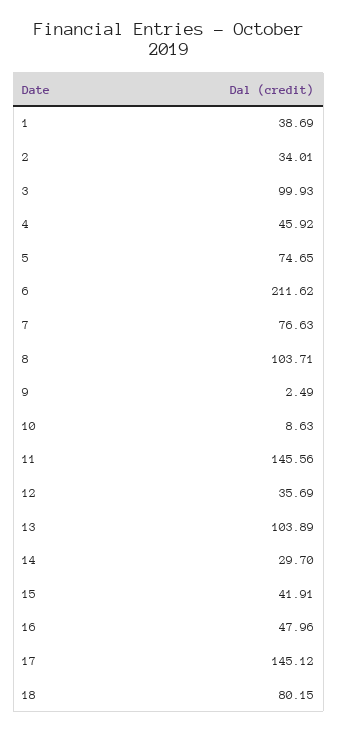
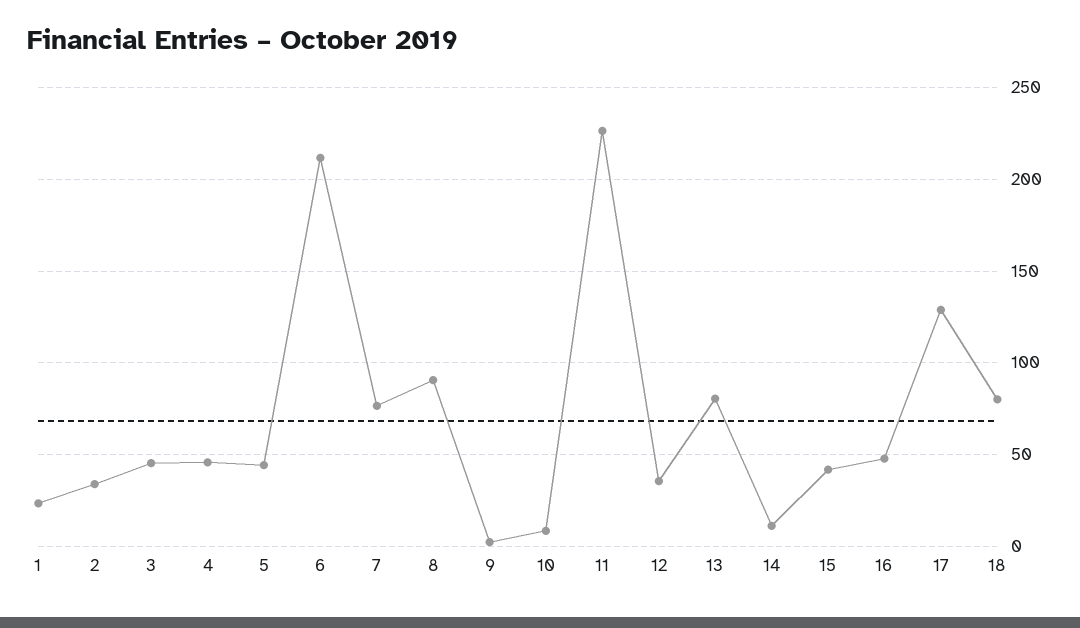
  {
-   "1": 38.69,
+   "1": 25,
    "2": 34.01,
-   "3": 99.93,
+   "3": 45,
    "4": 45.92,
-   "5": 74.65,
+   "5": 45,
    "6": 211.62,
    "7": 76.63,
-   "8": 103.71,
+   "8": 90,
    "9": 2.49,
    "10": 8.63,
-   "11": 145.56,
+   "11": 225,
    "12": 35.69,
-   "13": 103.89,
+   "13": 80,
-   "14": 29.7,
+   "14": 10,
    "15": 41.91,
    "16": 47.96,
-   "17": 145.12,
+   "17": 130,
    "18": 80.15
  }

